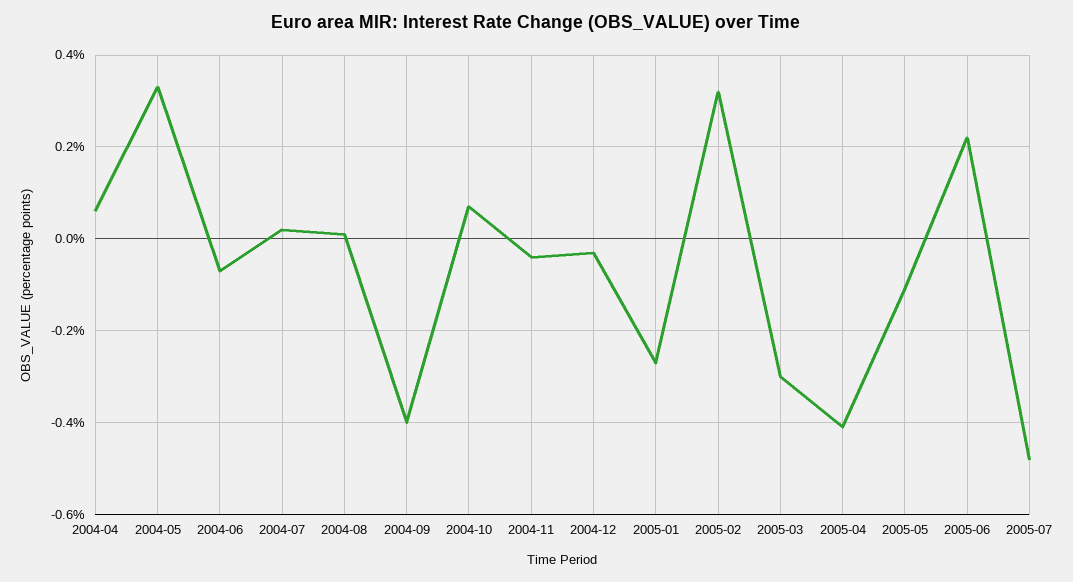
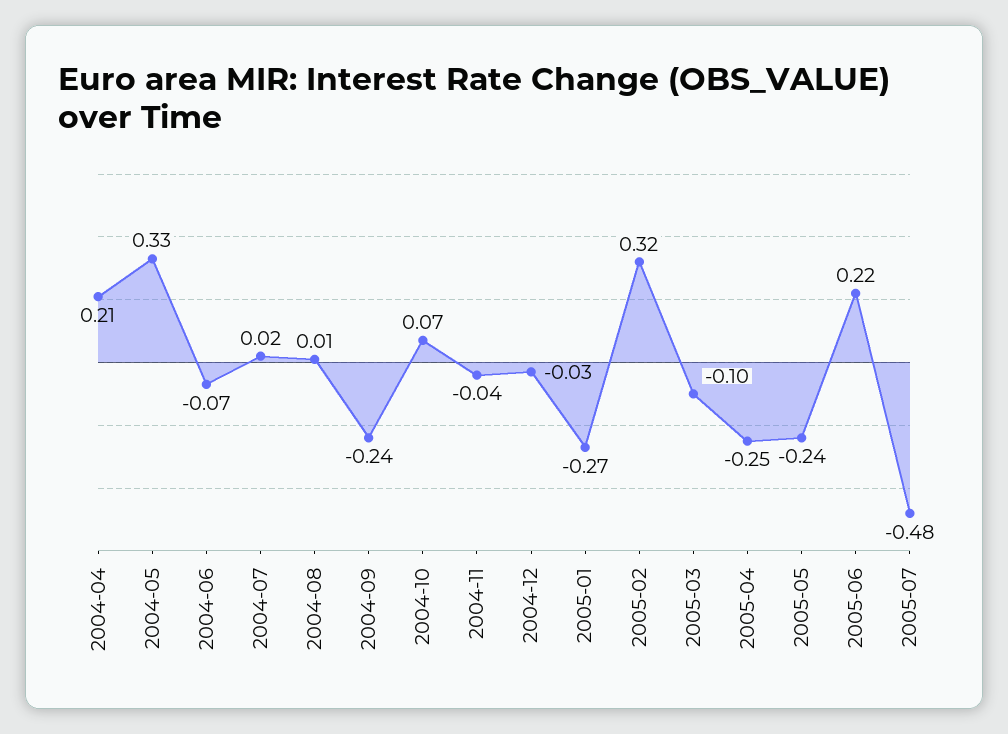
  {
-   "2004-04": 0.05,
+   "2004-04": 0.21,
    "2004-05": 0.33,
    "2004-06": -0.07,
    "2004-07": 0.02,
    "2004-08": 0.01,
-   "2004-09": -0.4,
+   "2004-09": -0.24,
    "2004-10": 0.07,
    "2004-11": -0.04,
    "2004-12": -0.03,
    "2005-01": -0.27,
    "2005-02": 0.32,
-   "2005-03": -0.3,
+   "2005-03": -0.1,
-   "2005-04": -0.4,
+   "2005-04": -0.25,
-   "2005-05": -0.1,
+   "2005-05": -0.24,
    "2005-06": 0.22,
    "2005-07": -0.48
  }

